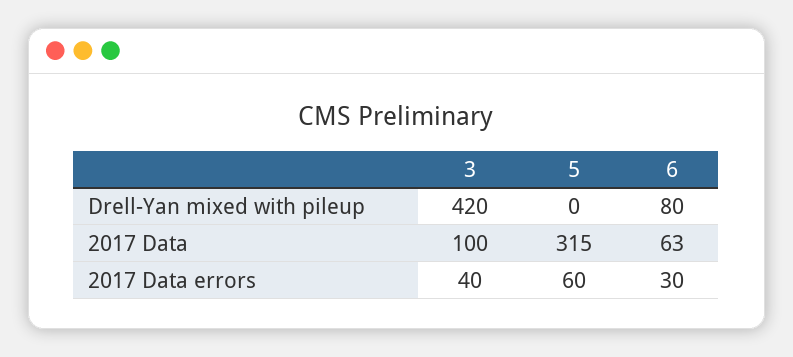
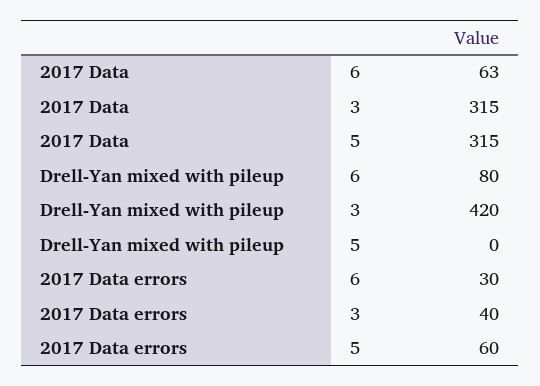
  {
    "3": {
      "Drell-Yan mixed with pileup": 420,
-     "2017 Data": 100,
+     "2017 Data": 315,
      "2017 Data errors": 40
    },
    "5": {
      "Drell-Yan mixed with pileup": 0,
      "2017 Data": 315,
      "2017 Data errors": 60
    },
    "6": {
      "Drell-Yan mixed with pileup": 80,
      "2017 Data": 63,
      "2017 Data errors": 30
    }
  }

